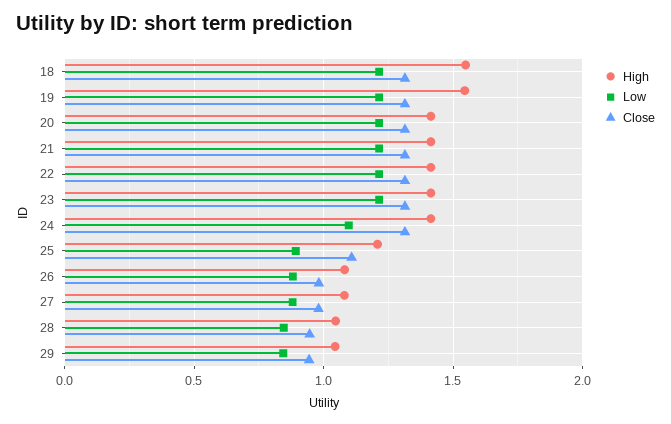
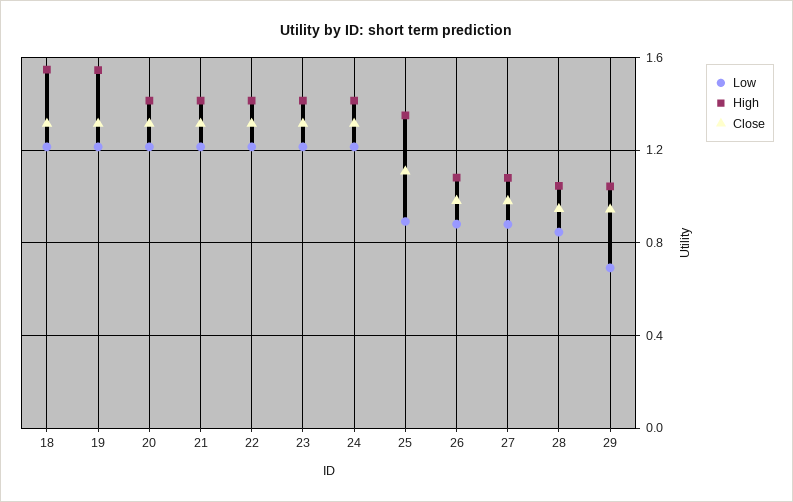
  {
    "High": {
      "18": 1.55,
      "19": 1.55,
      "20": 1.4,
      "21": 1.4,
      "22": 1.4,
      "23": 1.4,
      "24": 1.4,
-     "25": 1.2,
+     "25": 1.35,
      "26": 1.1,
      "27": 1.1,
      "28": 1.05,
      "29": 1.05
    },
    "Low": {
      "18": 1.2,
      "19": 1.2,
      "20": 1.2,
      "21": 1.2,
      "22": 1.2,
      "23": 1.2,
-     "24": 1.1,
+     "24": 1.2,
      "25": 0.9,
      "26": 0.9,
      "27": 0.9,
      "28": 0.85,
-     "29": 0.85
+     "29": 0.7
    },
    "Close": {
      "18": 1.3,
      "19": 1.3,
      "20": 1.3,
      "21": 1.3,
      "22": 1.3,
      "23": 1.3,
      "24": 1.3,
      "25": 1.1,
      "26": 1,
      "27": 1,
      "28": 0.95,
      "29": 0.95
    }
  }

